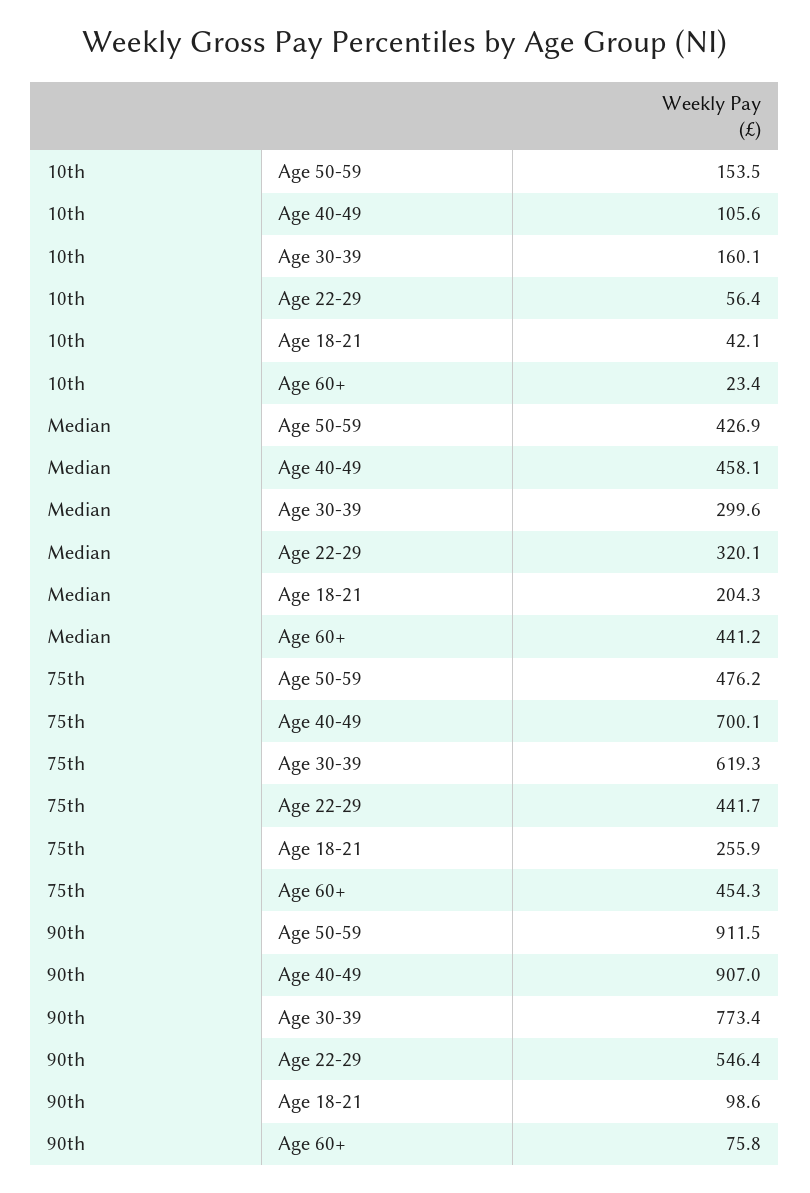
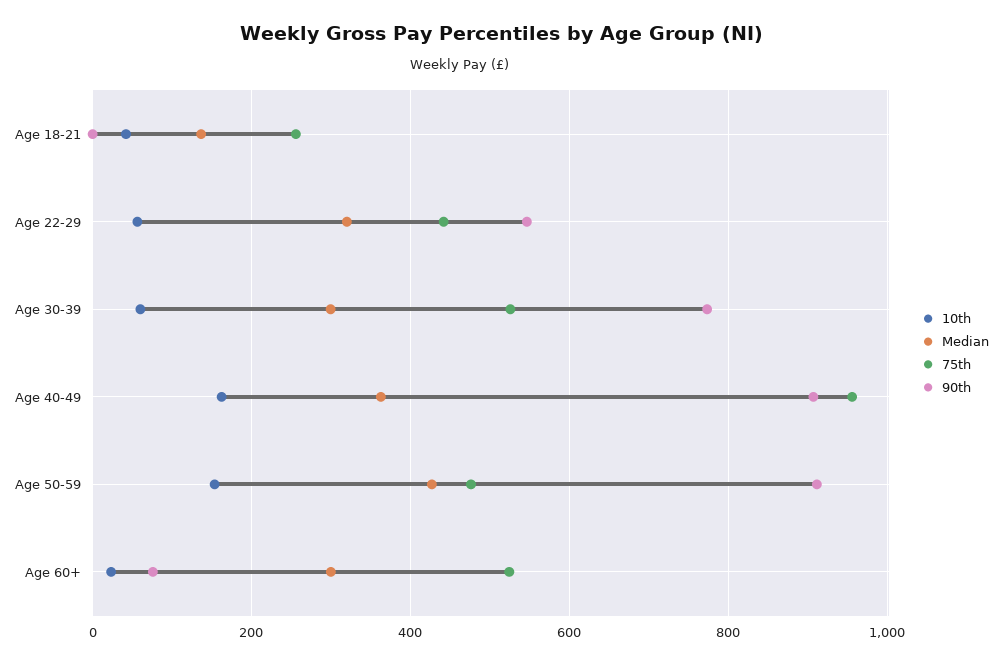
  {
    "10th": {
      "Age 50-59": 153.5,
-     "Age 40-49": 105.6,
+     "Age 40-49": 160,
-     "Age 30-39": 160.1,
+     "Age 30-39": 60,
      "Age 22-29": 56.4,
      "Age 18-21": 42.1,
      "Age 60+": 23.4
    },
    "Median": {
      "Age 50-59": 426.9,
-     "Age 40-49": 458.1,
+     "Age 40-49": 360,
      "Age 30-39": 299.6,
      "Age 22-29": 320.1,
-     "Age 18-21": 204.3,
+     "Age 18-21": 140,
-     "Age 60+": 441.2
+     "Age 60+": 300
    },
    "75th": {
      "Age 50-59": 476.2,
-     "Age 40-49": 700.1,
+     "Age 40-49": 960,
-     "Age 30-39": 619.3,
+     "Age 30-39": 520,
      "Age 22-29": 441.7,
      "Age 18-21": 255.9,
-     "Age 60+": 454.3
+     "Age 60+": 520
    },
    "90th": {
      "Age 50-59": 911.5,
      "Age 40-49": 907,
      "Age 30-39": 773.4,
      "Age 22-29": 546.4,
-     "Age 18-21": 98.6,
+     "Age 18-21": 0,
      "Age 60+": 75.8
    }
  }

